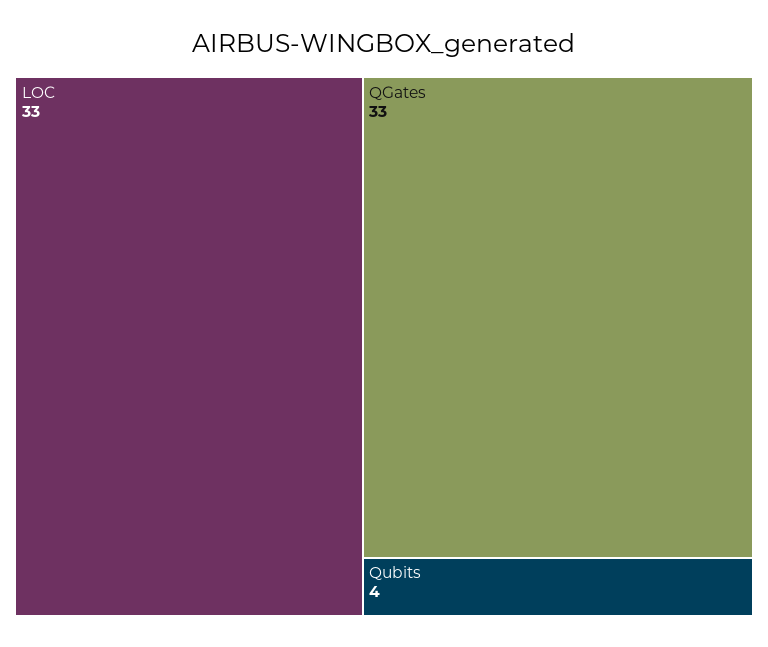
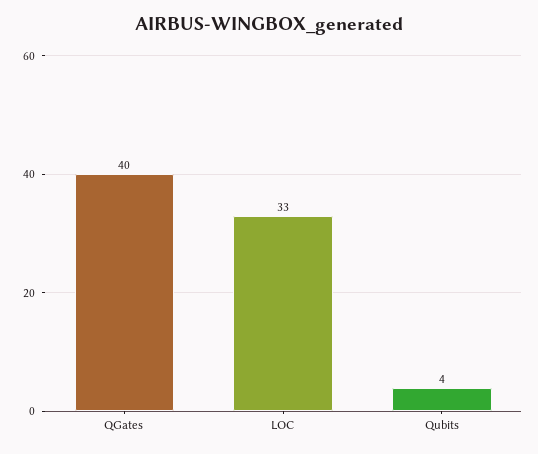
  {
    "LOC": 33,
-   "QGates": 33,
+   "QGates": 40,
    "Qubits": 4
  }

